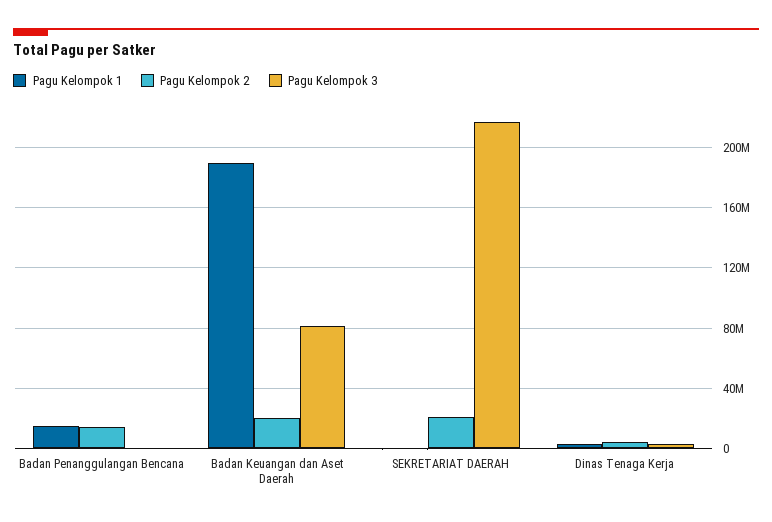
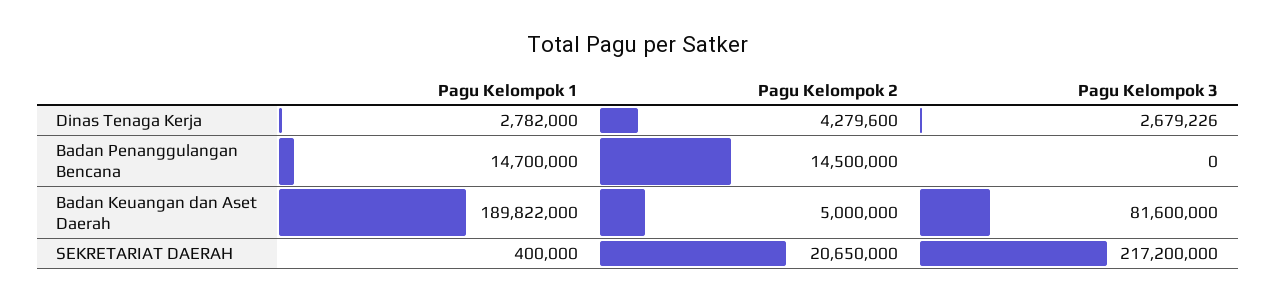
  {
    "Pagu Kelompok 1": {
      "Badan Penanggulangan Bencana": 14700000,
      "Badan Keuangan dan Aset Daerah": 189822000,
      "SEKRETARIAT DAERAH": 400000,
      "Dinas Tenaga Kerja": 2782000
    },
    "Pagu Kelompok 2": {
      "Badan Penanggulangan Bencana": 14500000,
-     "Badan Keuangan dan Aset Daerah": 20000000,
+     "Badan Keuangan dan Aset Daerah": 5000000,
      "SEKRETARIAT DAERAH": 20650000,
      "Dinas Tenaga Kerja": 4279600
    },
    "Pagu Kelompok 3": {
      "Badan Penanggulangan Bencana": 0,
      "Badan Keuangan dan Aset Daerah": 81600000,
      "SEKRETARIAT DAERAH": 217200000,
      "Dinas Tenaga Kerja": 2679226
    }
  }

